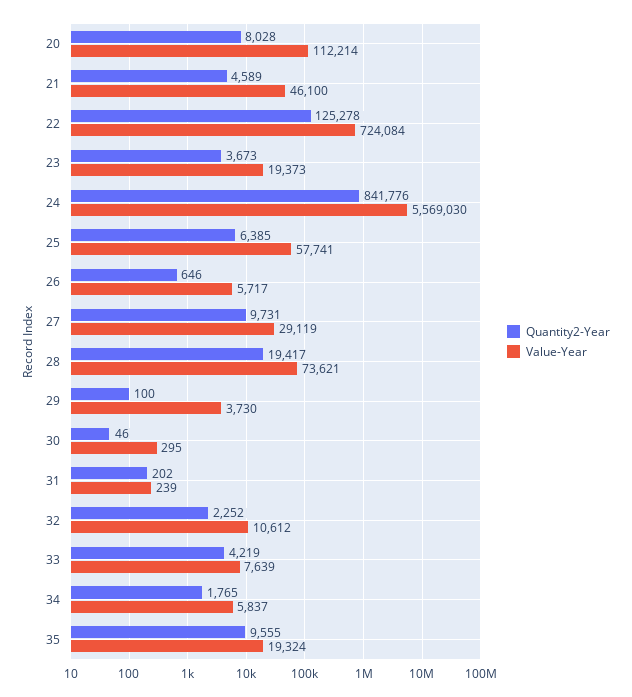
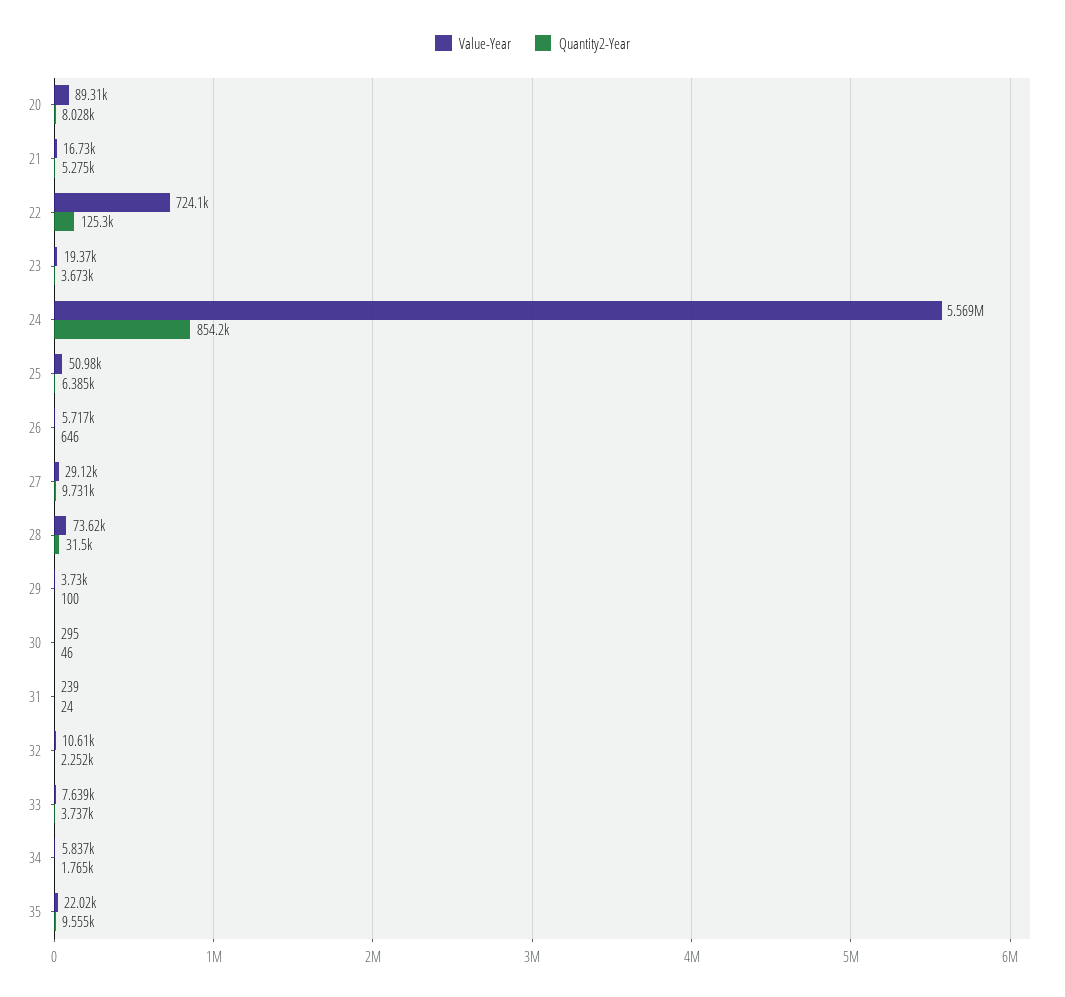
  {
    "Quantity2-Year": {
      "20": 8028,
-     "21": 4589,
+     "21": 5275,
      "22": 125278,
      "23": 3673,
-     "24": 841776,
+     "24": 854200,
      "25": 6385,
      "26": 646,
      "27": 9731,
-     "28": 19417,
+     "28": 31500,
      "29": 100,
      "30": 46,
-     "31": 202,
+     "31": 24,
      "32": 2252,
-     "33": 4219,
+     "33": 3737,
      "34": 1765,
      "35": 9555
    },
    "Value-Year": {
-     "20": 112214,
+     "20": 89310,
-     "21": 46100,
+     "21": 16730,
      "22": 724084,
      "23": 19373,
      "24": 5569030,
-     "25": 57741,
+     "25": 50980,
      "26": 5717,
      "27": 29119,
      "28": 73621,
      "29": 3730,
      "30": 295,
      "31": 239,
      "32": 10612,
      "33": 7639,
      "34": 5837,
-     "35": 19324
+     "35": 22020
    }
  }

